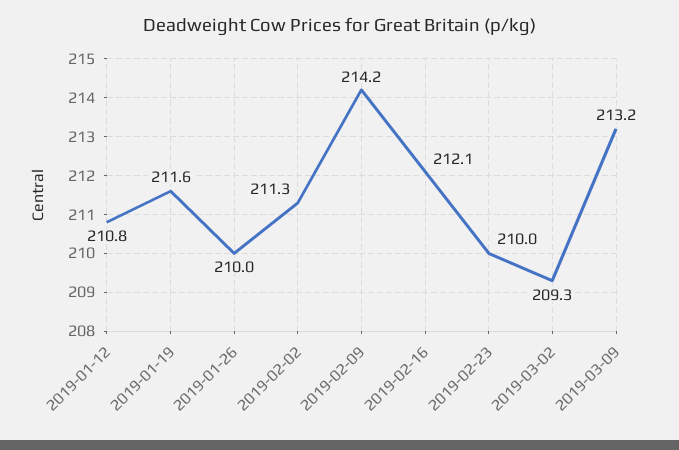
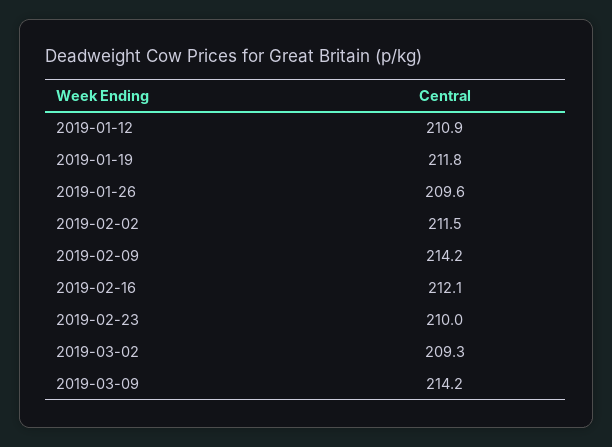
  {
-   "2019-01-12": 210.8,
+   "2019-01-12": 210.9,
-   "2019-01-19": 211.6,
+   "2019-01-19": 211.8,
-   "2019-01-26": 210,
+   "2019-01-26": 209.6,
-   "2019-02-02": 211.3,
+   "2019-02-02": 211.5,
    "2019-02-09": 214.2,
    "2019-02-16": 212.1,
    "2019-02-23": 210,
    "2019-03-02": 209.3,
-   "2019-03-09": 213.2
+   "2019-03-09": 214.2
  }

